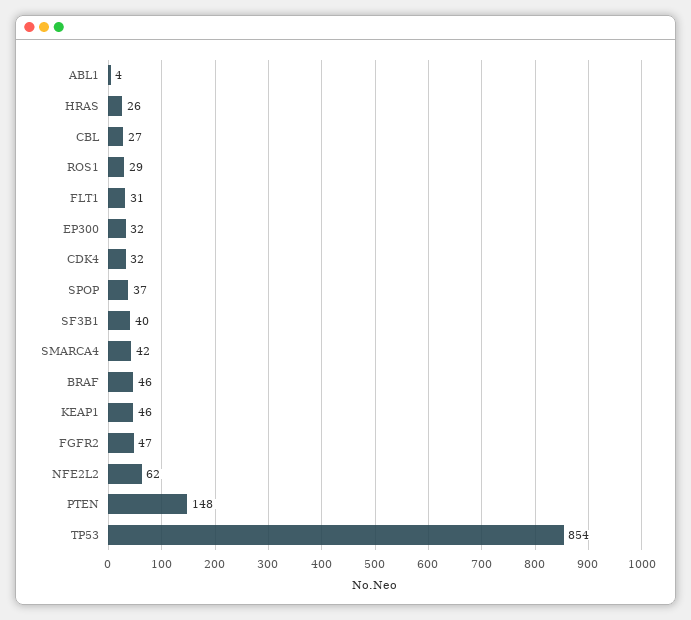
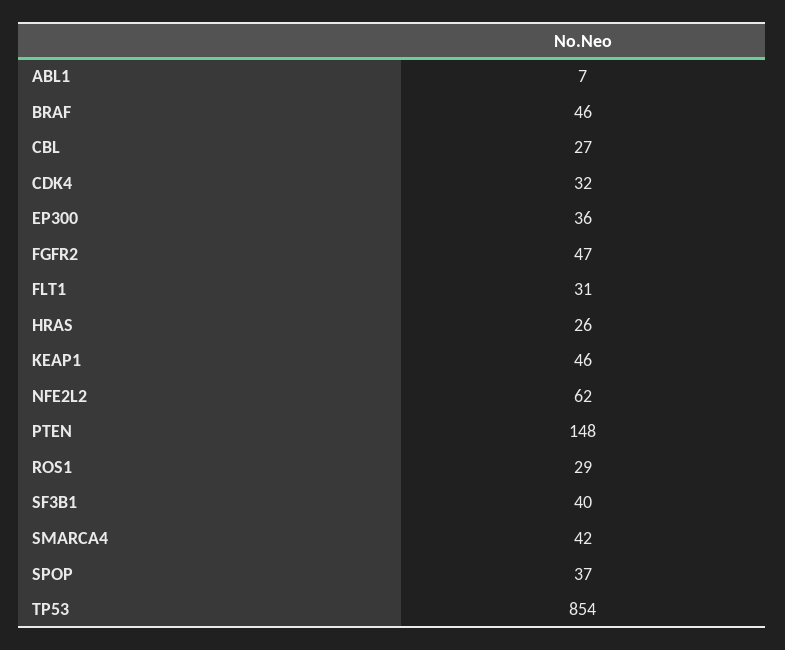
  {
-   "ABL1": 4,
+   "ABL1": 7,
    "HRAS": 26,
    "CBL": 27,
    "ROS1": 29,
    "FLT1": 31,
-   "EP300": 32,
+   "EP300": 36,
    "CDK4": 32,
    "SPOP": 37,
    "SF3B1": 40,
    "SMARCA4": 42,
    "BRAF": 46,
    "KEAP1": 46,
    "FGFR2": 47,
    "NFE2L2": 62,
    "PTEN": 148,
    "TP53": 854
  }

